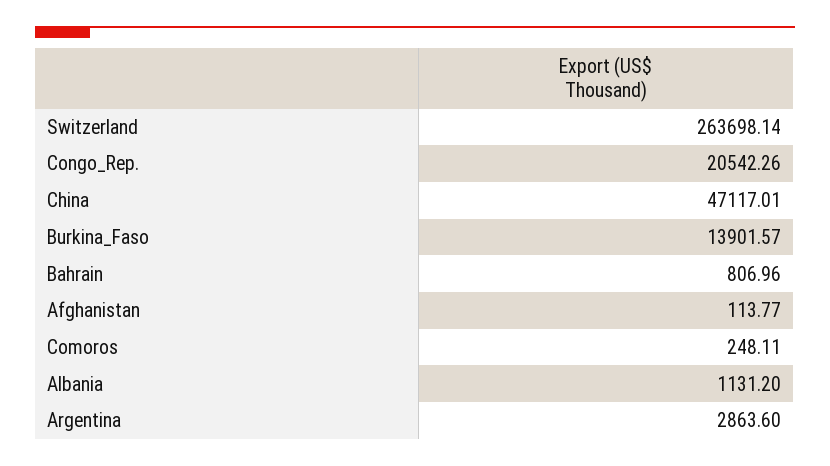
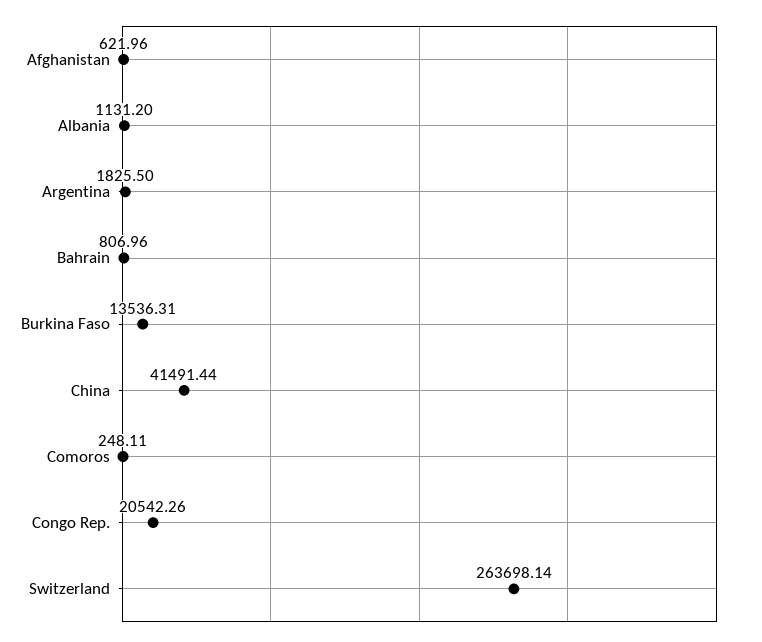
  {
    "Switzerland": 263698.14,
    "Congo_Rep.": 20542.26,
-   "China": 47117.01,
+   "China": 41491.44,
-   "Burkina_Faso": 13901.57,
+   "Burkina_Faso": 13536.31,
    "Bahrain": 806.96,
-   "Afghanistan": 113.77,
+   "Afghanistan": 621.96,
    "Comoros": 248.11,
    "Albania": 1131.2,
-   "Argentina": 2863.6
+   "Argentina": 1825.5
  }

